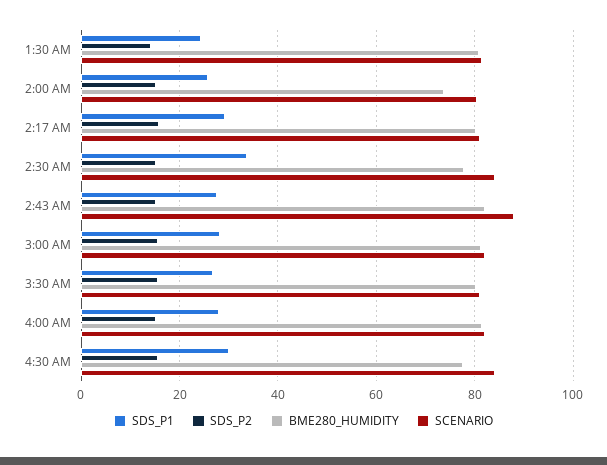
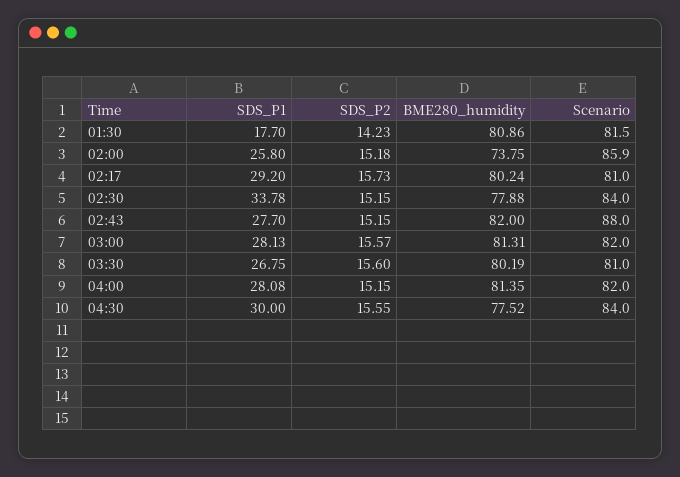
  {
    "SDS_P1": {
-     "1:30 AM": 24,
+     "1:30 AM": 17.7,
      "2:00 AM": 25.8,
      "2:17 AM": 29.2,
      "2:30 AM": 33.78,
      "2:43 AM": 27.7,
      "3:00 AM": 28.13,
      "3:30 AM": 26.75,
      "4:00 AM": 28.08,
      "4:30 AM": 30
    },
    "SDS_P2": {
      "1:30 AM": 14.23,
      "2:00 AM": 15.18,
      "2:17 AM": 15.73,
      "2:30 AM": 15.15,
      "2:43 AM": 15.15,
      "3:00 AM": 15.57,
      "3:30 AM": 15.6,
      "4:00 AM": 15.15,
      "4:30 AM": 15.55
    },
    "BME280_HUMIDITY": {
      "1:30 AM": 80.86,
      "2:00 AM": 73.75,
      "2:17 AM": 80.24,
      "2:30 AM": 77.88,
      "2:43 AM": 82,
      "3:00 AM": 81.31,
      "3:30 AM": 80.19,
      "4:00 AM": 81.35,
      "4:30 AM": 77.52
    },
    "SCENARIO": {
      "1:30 AM": 81.5,
-     "2:00 AM": 80,
+     "2:00 AM": 85.9,
      "2:17 AM": 81,
      "2:30 AM": 84,
      "2:43 AM": 88,
      "3:00 AM": 82,
      "3:30 AM": 81,
      "4:00 AM": 82,
      "4:30 AM": 84
    }
  }

